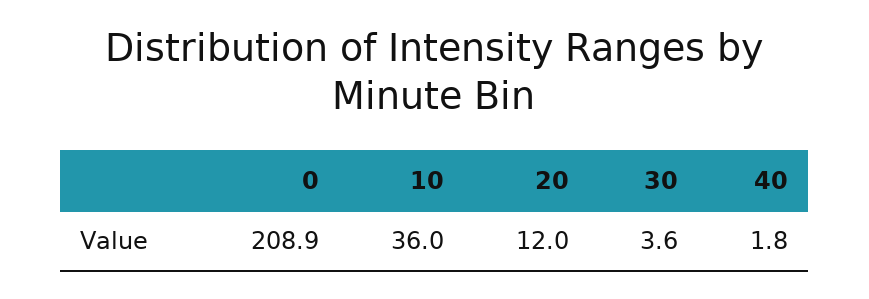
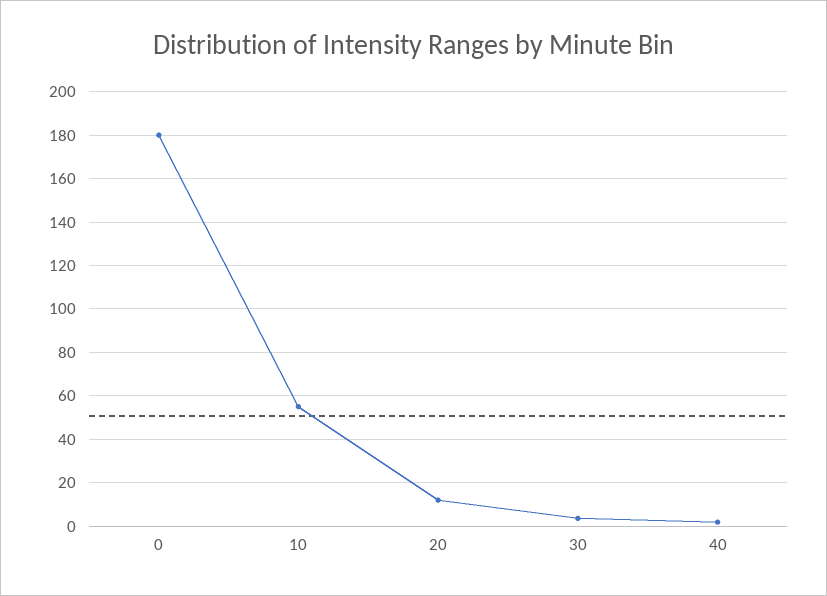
  {
-   "0": 208.9,
+   "0": 180,
-   "10": 36,
+   "10": 55,
    "20": 12,
    "30": 3.6,
    "40": 1.8
  }

